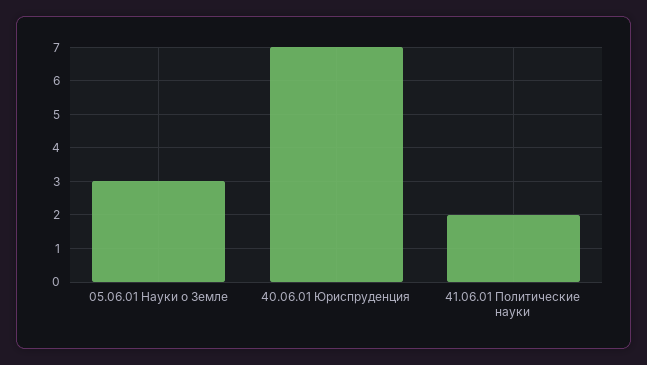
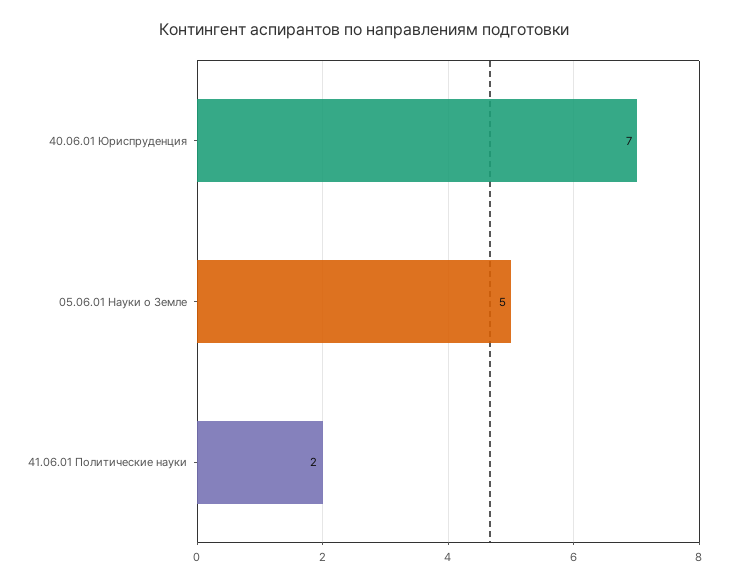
  {
-   "05.06.01 Науки о Земле": 3,
+   "05.06.01 Науки о Земле": 5,
    "40.06.01 Юриспруденция": 7,
    "41.06.01 Политические науки": 2
  }

